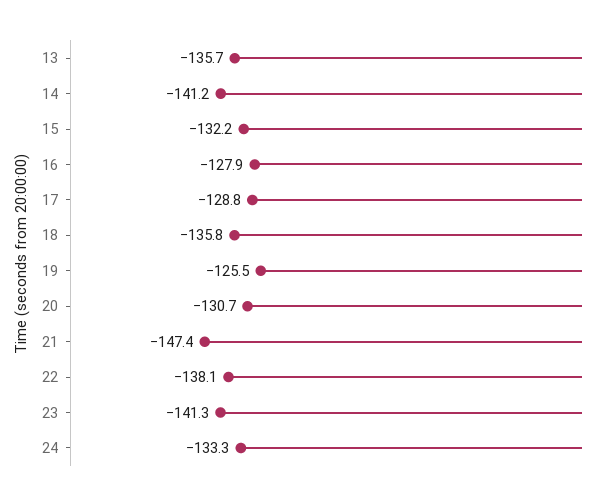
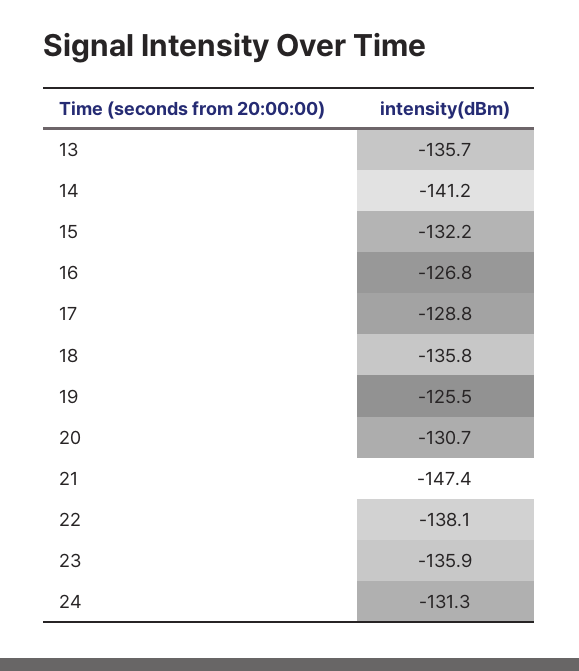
  {
    "13": -135.7,
    "14": -141.2,
    "15": -132.2,
-   "16": -127.9,
+   "16": -126.8,
    "17": -128.8,
    "18": -135.8,
    "19": -125.5,
    "20": -130.7,
    "21": -147.4,
    "22": -138.1,
-   "23": -141.3,
+   "23": -135.9,
-   "24": -133.3
+   "24": -131.3
  }

